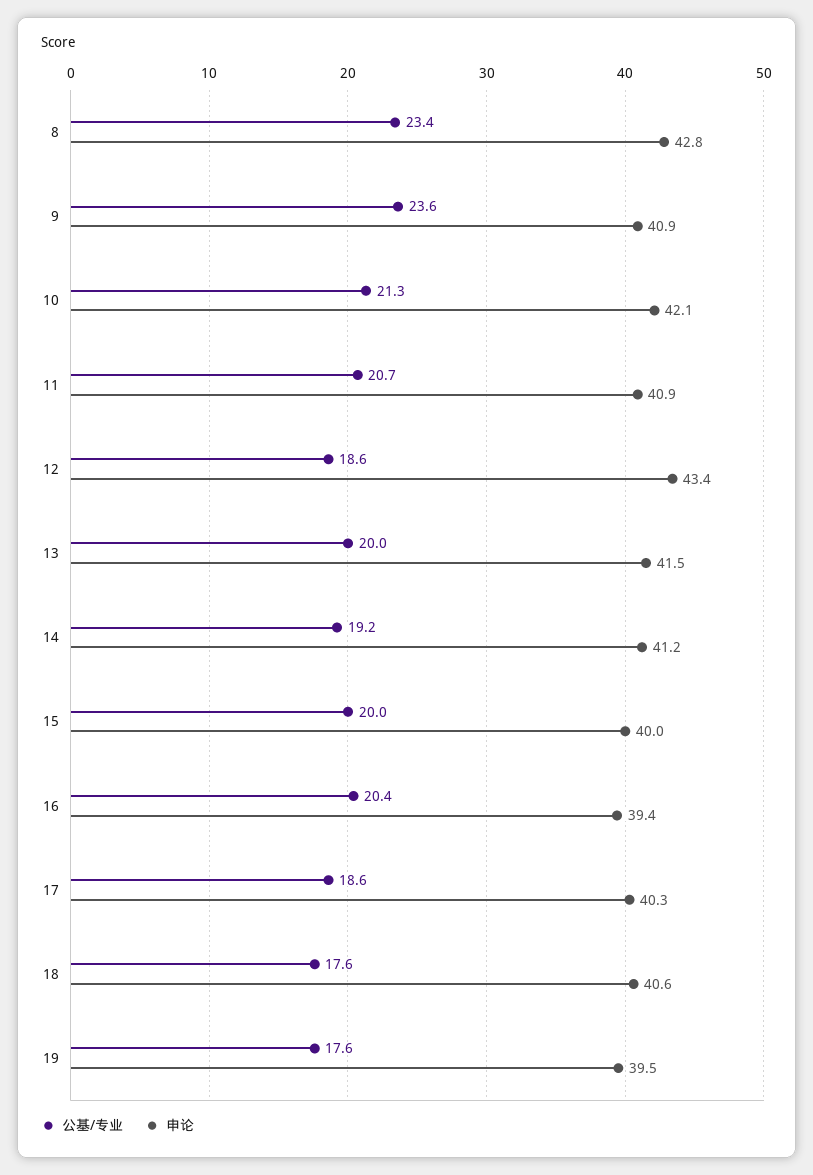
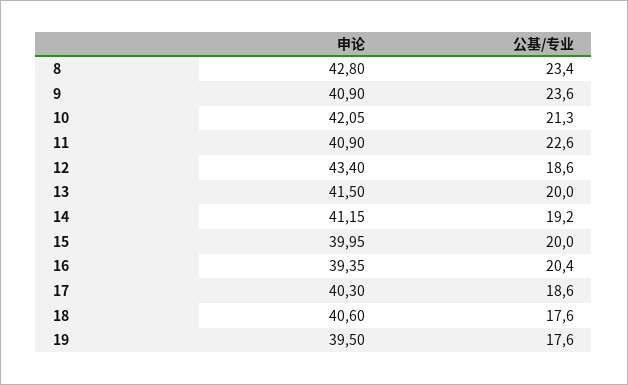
  {
    "公基/专业": {
      "8": 23.4,
      "9": 23.6,
      "10": 21.3,
-     "11": 20.7,
+     "11": 22.6,
      "12": 18.6,
      "13": 20,
      "14": 19.2,
      "15": 20,
      "16": 20.4,
      "17": 18.6,
      "18": 17.6,
      "19": 17.6
    },
    "申论": {
      "8": 42.8,
      "9": 40.9,
      "10": 42.05,
      "11": 40.9,
      "12": 43.4,
      "13": 41.5,
      "14": 41.15,
      "15": 39.95,
      "16": 39.35,
      "17": 40.3,
      "18": 40.6,
      "19": 39.5
    }
  }

